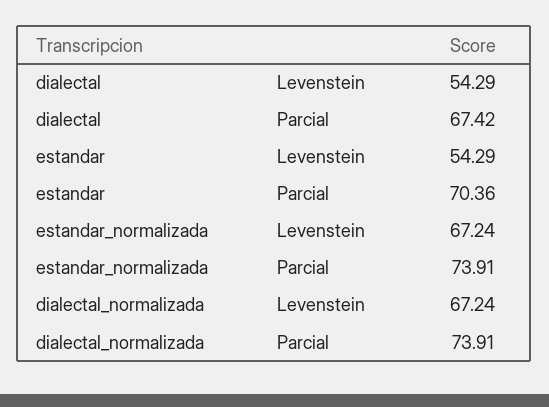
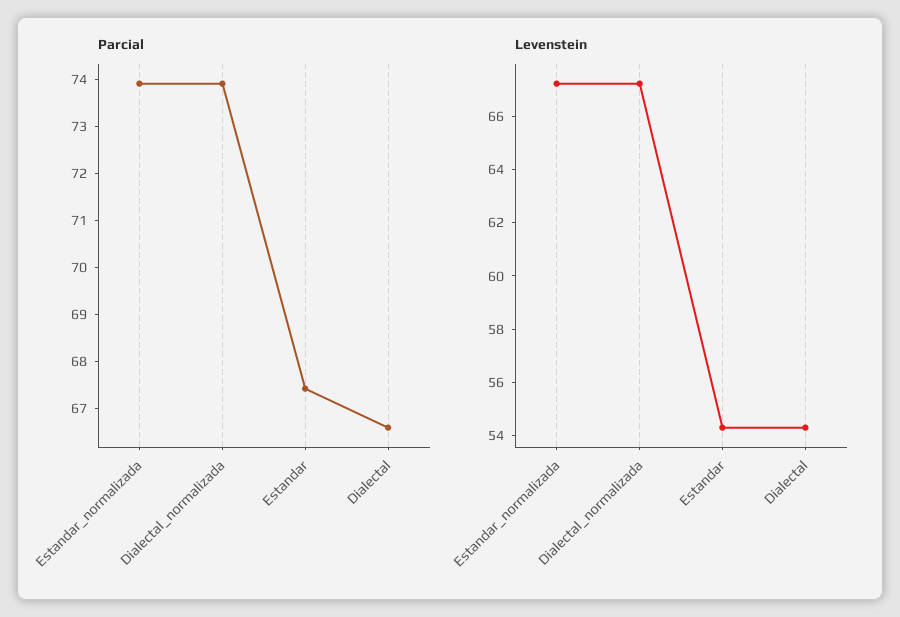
  {
    "Levenstein": {
      "dialectal": 54.29,
      "estandar": 54.29,
      "estandar_normalizada": 67.24,
      "dialectal_normalizada": 67.24
    },
    "Parcial": {
-     "dialectal": 67.42,
+     "dialectal": 66.6,
-     "estandar": 70.36,
+     "estandar": 67.4,
      "estandar_normalizada": 73.91,
      "dialectal_normalizada": 73.91
    }
  }

